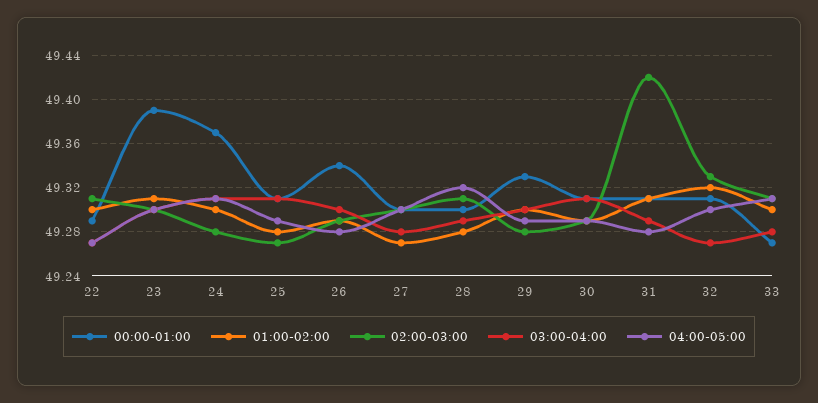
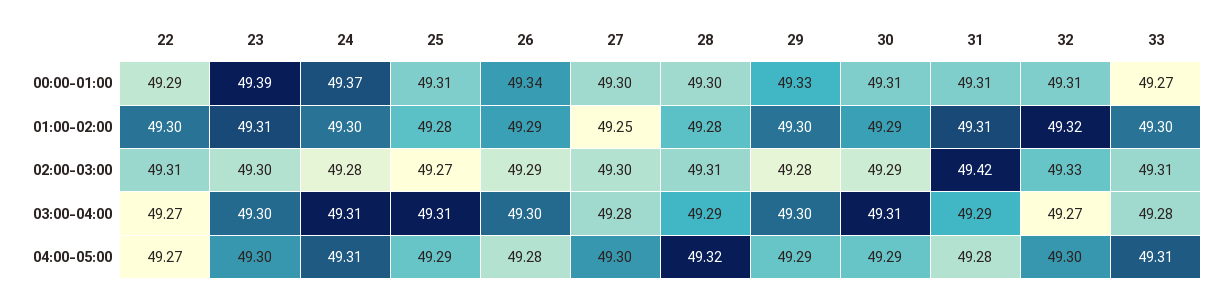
  {
    "00:00-01:00": {
      "22": 49.29,
      "23": 49.39,
      "24": 49.37,
      "25": 49.31,
      "26": 49.34,
      "27": 49.3,
      "28": 49.3,
      "29": 49.33,
      "30": 49.31,
      "31": 49.31,
      "32": 49.31,
      "33": 49.27
    },
    "01:00-02:00": {
      "22": 49.3,
      "23": 49.31,
      "24": 49.3,
      "25": 49.28,
      "26": 49.29,
-     "27": 49.27,
+     "27": 49.25,
      "28": 49.28,
      "29": 49.3,
      "30": 49.29,
      "31": 49.31,
      "32": 49.32,
      "33": 49.3
    },
    "02:00-03:00": {
      "22": 49.31,
      "23": 49.3,
      "24": 49.28,
      "25": 49.27,
      "26": 49.29,
      "27": 49.3,
      "28": 49.31,
      "29": 49.28,
      "30": 49.29,
      "31": 49.42,
      "32": 49.33,
      "33": 49.31
    },
    "03:00-04:00": {
      "22": 49.27,
      "23": 49.3,
      "24": 49.31,
      "25": 49.31,
      "26": 49.3,
      "27": 49.28,
      "28": 49.29,
      "29": 49.3,
      "30": 49.31,
      "31": 49.29,
      "32": 49.27,
      "33": 49.28
    },
    "04:00-05:00": {
      "22": 49.27,
      "23": 49.3,
      "24": 49.31,
      "25": 49.29,
      "26": 49.28,
      "27": 49.3,
      "28": 49.32,
      "29": 49.29,
      "30": 49.29,
      "31": 49.28,
      "32": 49.3,
      "33": 49.31
    }
  }

